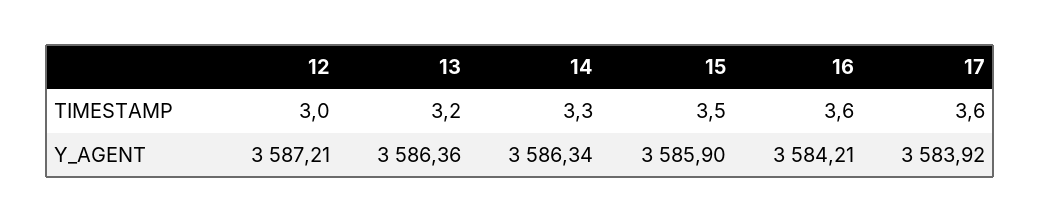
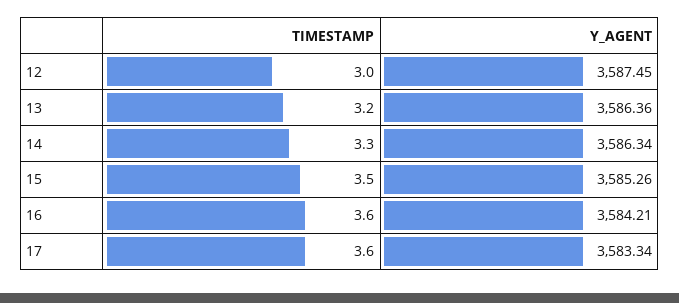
  {
    "12": {
      "TIMESTAMP": 3,
-     "Y_AGENT": 3587.21
+     "Y_AGENT": 3587.45
    },
    "13": {
      "TIMESTAMP": 3.2,
      "Y_AGENT": 3586.36
    },
    "14": {
      "TIMESTAMP": 3.3,
      "Y_AGENT": 3586.34
    },
    "15": {
      "TIMESTAMP": 3.5,
-     "Y_AGENT": 3585.9
+     "Y_AGENT": 3585.26
    },
    "16": {
      "TIMESTAMP": 3.6,
      "Y_AGENT": 3584.21
    },
    "17": {
      "TIMESTAMP": 3.6,
-     "Y_AGENT": 3583.92
+     "Y_AGENT": 3583.34
    }
  }

